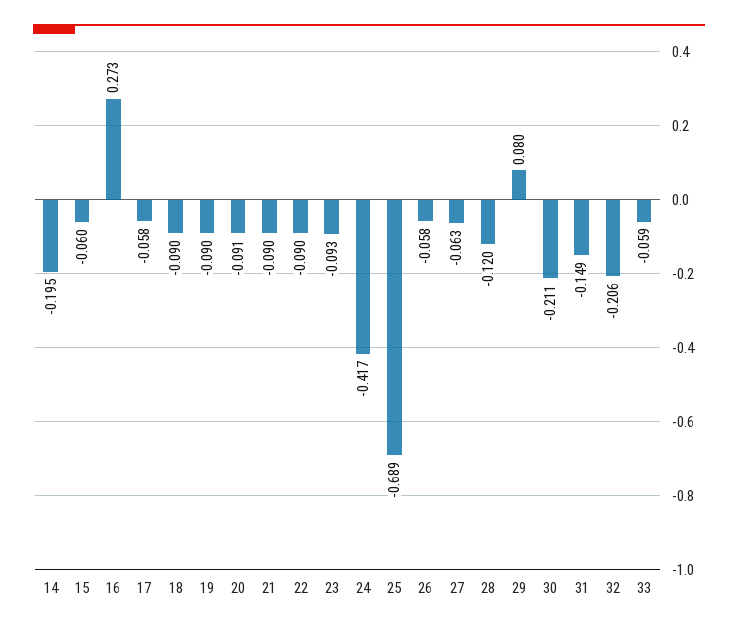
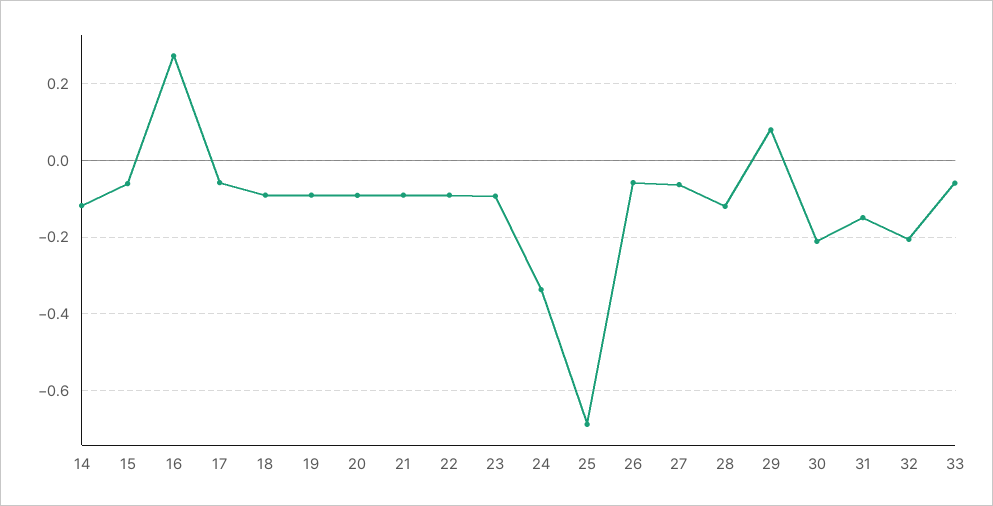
  {
-   "14": -0.195,
+   "14": -0.12,
    "15": -0.06,
    "16": 0.273,
    "17": -0.058,
    "18": -0.09,
    "19": -0.09,
    "20": -0.091,
    "21": -0.09,
    "22": -0.09,
    "23": -0.093,
-   "24": -0.417,
+   "24": -0.34,
    "25": -0.689,
    "26": -0.058,
    "27": -0.063,
    "28": -0.12,
    "29": 0.08,
    "30": -0.211,
    "31": -0.149,
    "32": -0.206,
    "33": -0.059
  }

